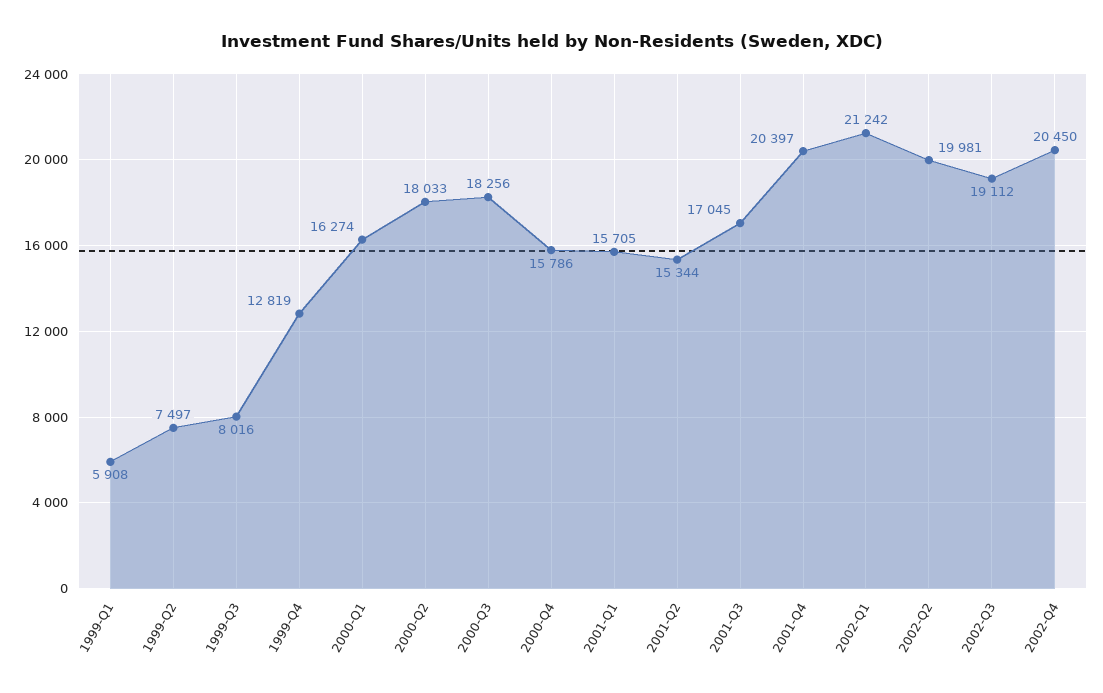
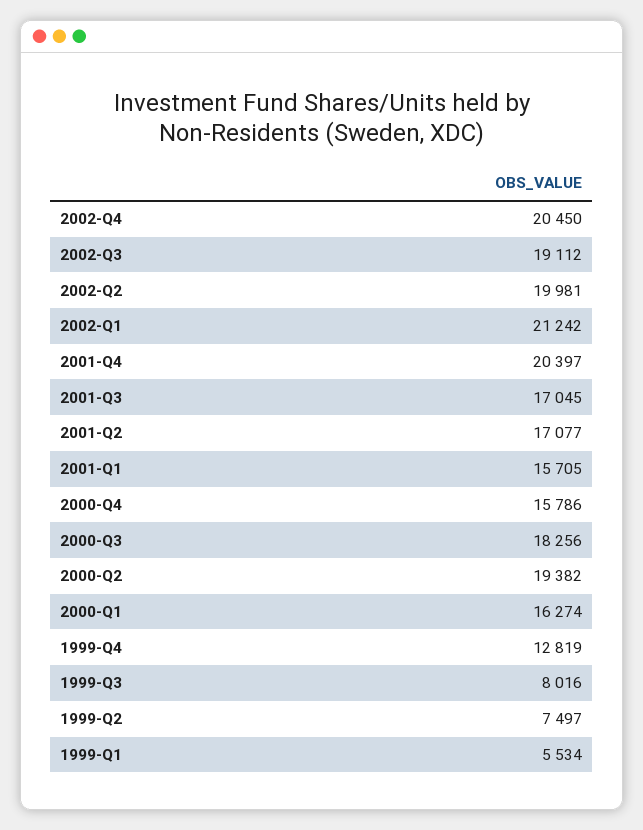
  {
-   "1999-Q1": 5908,
+   "1999-Q1": 5534,
    "1999-Q2": 7497,
    "1999-Q3": 8016,
    "1999-Q4": 12819,
    "2000-Q1": 16274,
-   "2000-Q2": 18033,
+   "2000-Q2": 19382,
    "2000-Q3": 18256,
    "2000-Q4": 15786,
    "2001-Q1": 15705,
-   "2001-Q2": 15344,
+   "2001-Q2": 17077,
    "2001-Q3": 17045,
    "2001-Q4": 20397,
    "2002-Q1": 21242,
    "2002-Q2": 19981,
    "2002-Q3": 19112,
    "2002-Q4": 20450
  }

